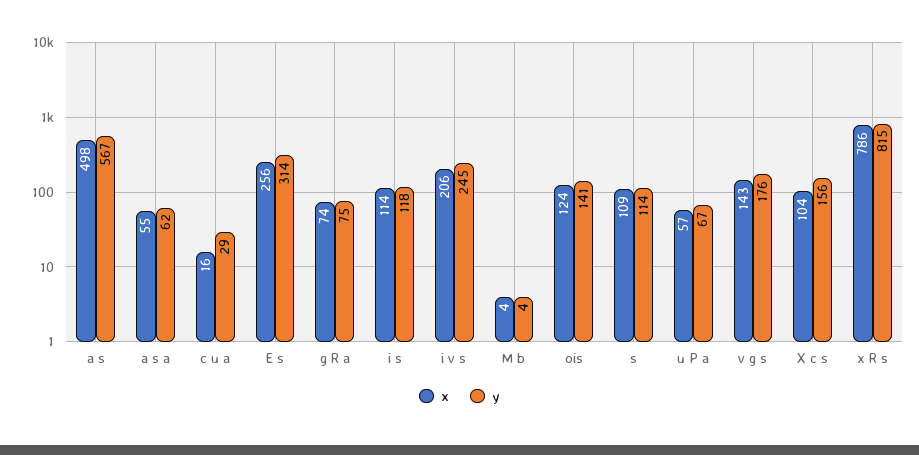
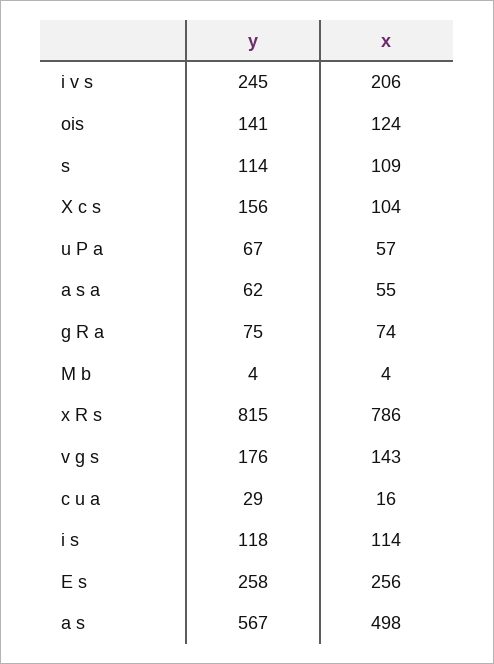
  {
    "x": {
      "a s": 498,
      "a s a": 55,
      "c u a": 16,
      "E s": 256,
      "g R a": 74,
      "i s": 114,
      "i v s": 206,
      "M b": 4,
      "ois": 124,
      "s": 109,
      "u P a": 57,
      "v g s": 143,
      "X c s": 104,
      "x R s": 786
    },
    "y": {
      "a s": 567,
      "a s a": 62,
      "c u a": 29,
-     "E s": 314,
+     "E s": 258,
      "g R a": 75,
      "i s": 118,
      "i v s": 245,
      "M b": 4,
      "ois": 141,
      "s": 114,
      "u P a": 67,
      "v g s": 176,
      "X c s": 156,
      "x R s": 815
    }
  }

